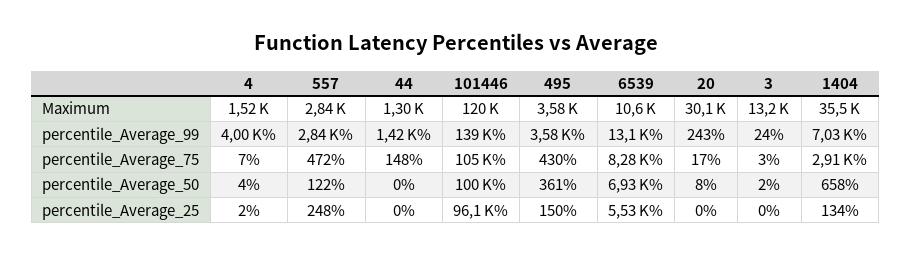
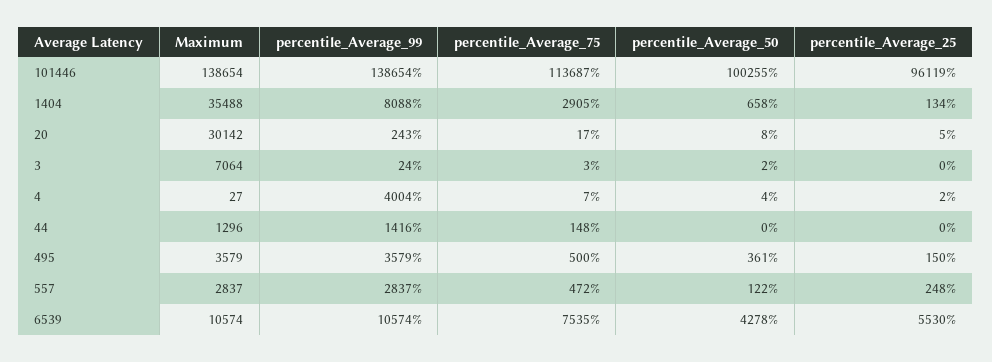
  {
    "4": {
-     "Maximum": 1520,
+     "Maximum": 27,
      "percentile_Average_99": 4004,
      "percentile_Average_75": 7,
      "percentile_Average_50": 4,
      "percentile_Average_25": 2
    },
    "557": {
      "Maximum": 2837,
      "percentile_Average_99": 2837,
      "percentile_Average_75": 472,
      "percentile_Average_50": 122,
      "percentile_Average_25": 248
    },
    "44": {
      "Maximum": 1296,
      "percentile_Average_99": 1416,
      "percentile_Average_75": 148,
      "percentile_Average_50": 0,
      "percentile_Average_25": 0
    },
    "101446": {
-     "Maximum": 120000,
+     "Maximum": 138654,
      "percentile_Average_99": 138654,
-     "percentile_Average_75": 105000,
+     "percentile_Average_75": 113687,
      "percentile_Average_50": 100255,
      "percentile_Average_25": 96119
    },
    "495": {
      "Maximum": 3579,
      "percentile_Average_99": 3579,
-     "percentile_Average_75": 430,
+     "percentile_Average_75": 500,
      "percentile_Average_50": 361,
      "percentile_Average_25": 150
    },
    "6539": {
      "Maximum": 10574,
-     "percentile_Average_99": 13100,
+     "percentile_Average_99": 10574,
-     "percentile_Average_75": 8280,
+     "percentile_Average_75": 7535,
-     "percentile_Average_50": 6930,
+     "percentile_Average_50": 4278,
      "percentile_Average_25": 5530
    },
    "20": {
      "Maximum": 30142,
      "percentile_Average_99": 243,
      "percentile_Average_75": 17,
      "percentile_Average_50": 8,
-     "percentile_Average_25": 0
+     "percentile_Average_25": 5
    },
    "3": {
-     "Maximum": 13200,
+     "Maximum": 7064,
      "percentile_Average_99": 24,
      "percentile_Average_75": 3,
      "percentile_Average_50": 2,
      "percentile_Average_25": 0
    },
    "1404": {
      "Maximum": 35488,
-     "percentile_Average_99": 7030,
+     "percentile_Average_99": 8088,
      "percentile_Average_75": 2905,
      "percentile_Average_50": 658,
      "percentile_Average_25": 134
    }
  }

